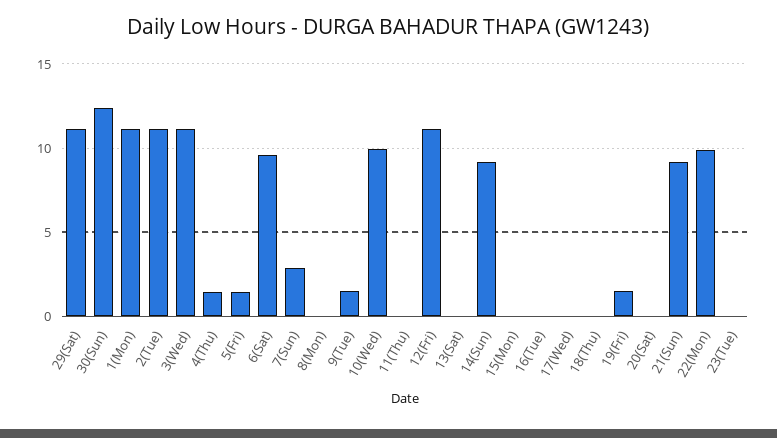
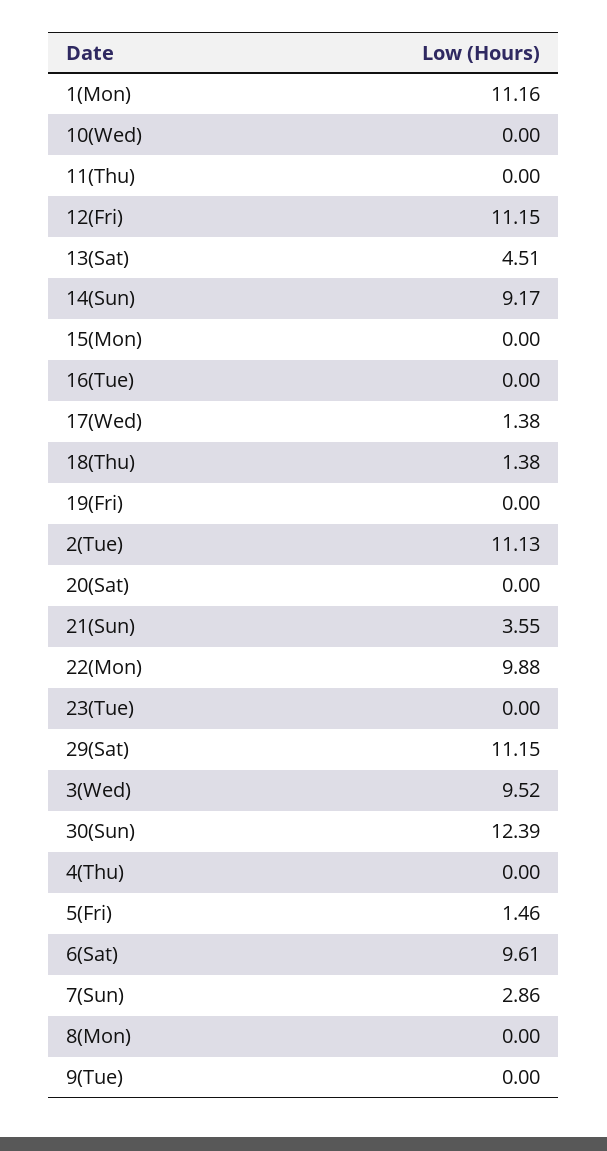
  {
    "29(Sat)": 11.15,
    "30(Sun)": 12.39,
    "1(Mon)": 11.16,
    "2(Tue)": 11.13,
-   "3(Wed)": 11,
+   "3(Wed)": 9.52,
-   "4(Thu)": 1.5,
+   "4(Thu)": 0,
    "5(Fri)": 1.46,
    "6(Sat)": 9.61,
    "7(Sun)": 2.86,
    "8(Mon)": 0,
-   "9(Tue)": 1.5,
+   "9(Tue)": 0,
-   "10(Wed)": 10,
+   "10(Wed)": 0,
    "11(Thu)": 0,
    "12(Fri)": 11.15,
-   "13(Sat)": 0,
+   "13(Sat)": 4.51,
    "14(Sun)": 9.17,
    "15(Mon)": 0,
    "16(Tue)": 0,
-   "17(Wed)": 0,
+   "17(Wed)": 1.38,
-   "18(Thu)": 0,
+   "18(Thu)": 1.38,
-   "19(Fri)": 1.5,
+   "19(Fri)": 0,
    "20(Sat)": 0,
-   "21(Sun)": 9,
+   "21(Sun)": 3.55,
    "22(Mon)": 9.88,
    "23(Tue)": 0
  }

